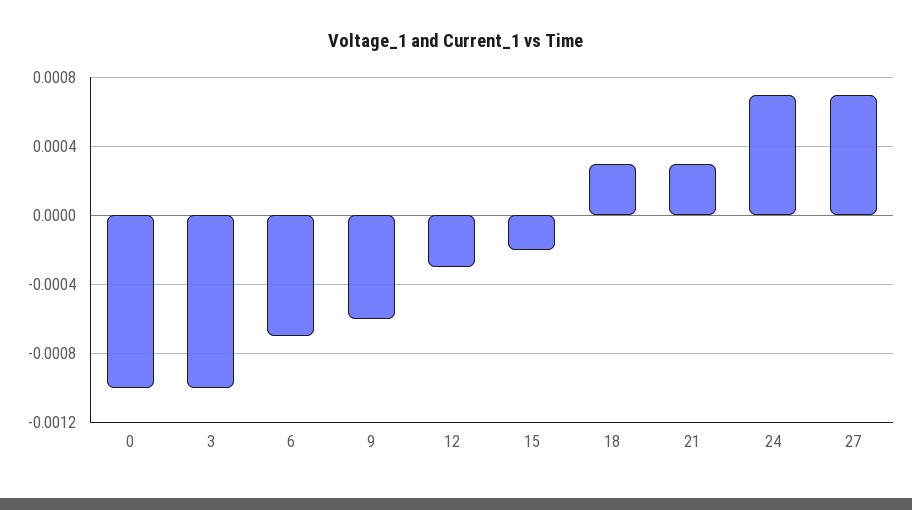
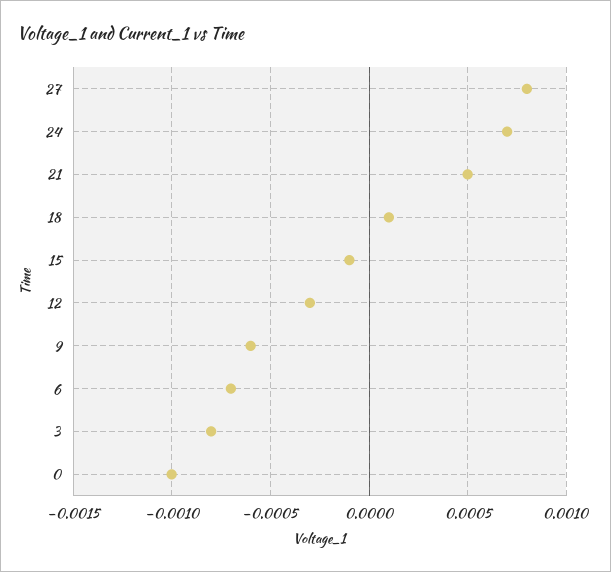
  {
    "0": -0.001,
-   "3": -0.001,
+   "3": -0.0008,
    "6": -0.0007,
    "9": -0.0006,
    "12": -0.0003,
-   "15": -0.0002,
+   "15": -0.0001,
-   "18": 0.0003,
+   "18": 0.0001,
-   "21": 0.0003,
+   "21": 0.0005,
    "24": 0.0007,
-   "27": 0.0007
+   "27": 0.0008
  }

